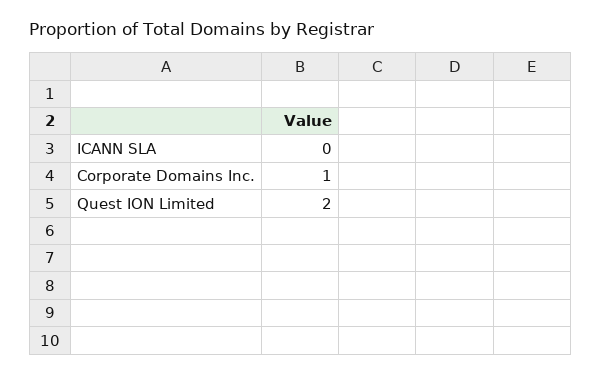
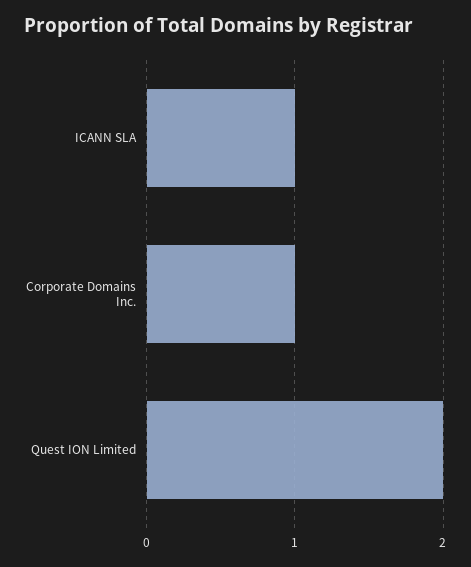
  {
-   "ICANN SLA": 0,
+   "ICANN SLA": 1,
    "Corporate Domains Inc.": 1,
    "Quest ION Limited": 2
  }

